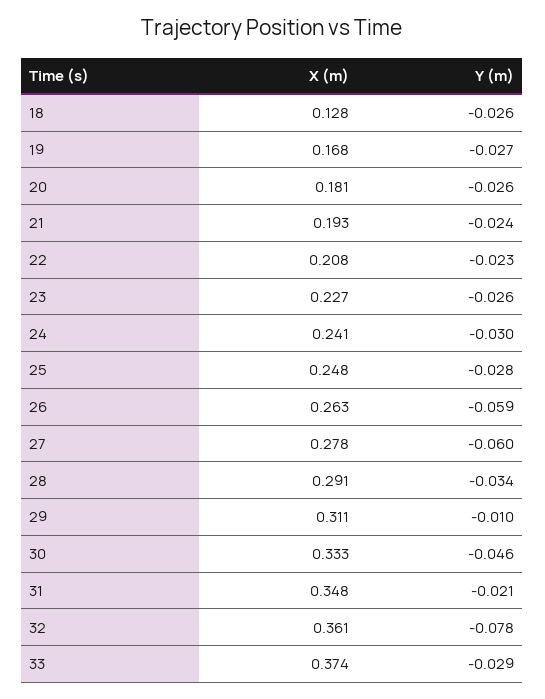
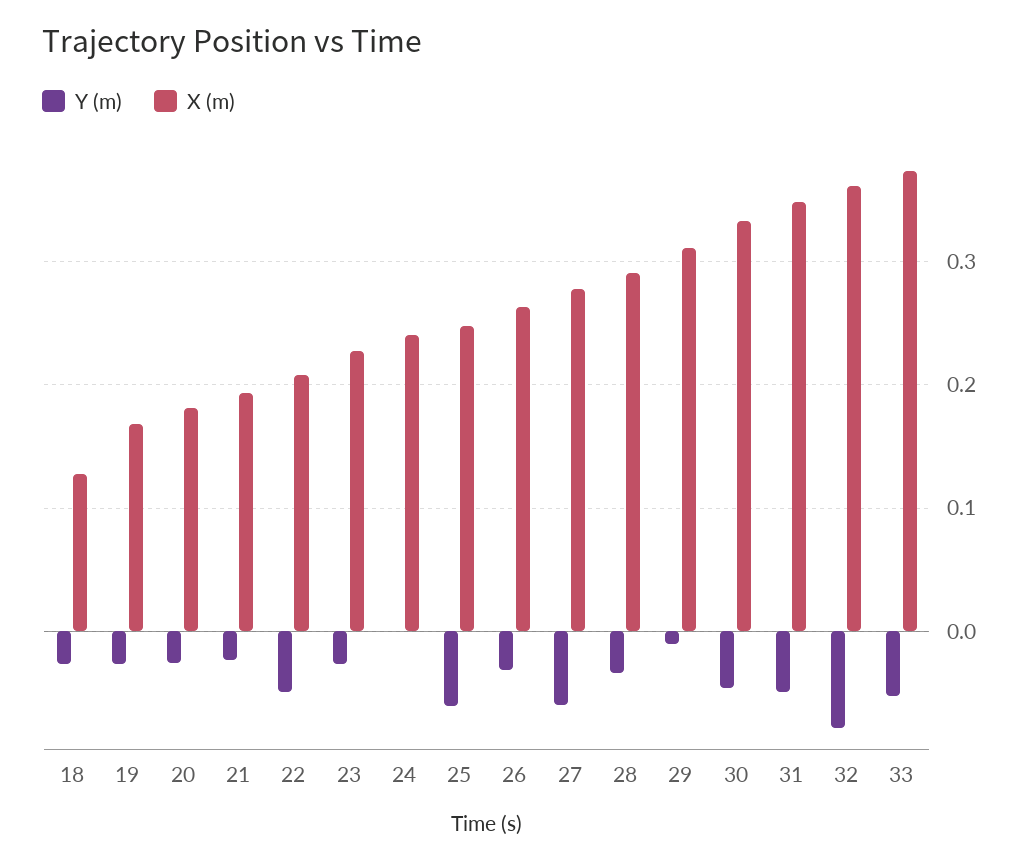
  {
    "X (m)": {
      "18": 0.128,
      "19": 0.168,
      "20": 0.181,
      "21": 0.193,
      "22": 0.208,
      "23": 0.227,
      "24": 0.241,
      "25": 0.248,
      "26": 0.263,
      "27": 0.278,
      "28": 0.291,
      "29": 0.311,
      "30": 0.333,
      "31": 0.348,
      "32": 0.361,
      "33": 0.374
    },
    "Y (m)": {
      "18": -0.026,
      "19": -0.027,
      "20": -0.026,
      "21": -0.024,
-     "22": -0.023,
+     "22": -0.05,
      "23": -0.026,
-     "24": -0.03,
+     "24": 0,
-     "25": -0.028,
+     "25": -0.06,
-     "26": -0.059,
+     "26": -0.03,
      "27": -0.06,
      "28": -0.034,
      "29": -0.01,
      "30": -0.046,
-     "31": -0.021,
+     "31": -0.05,
      "32": -0.078,
-     "33": -0.029
+     "33": -0.05
    }
  }

